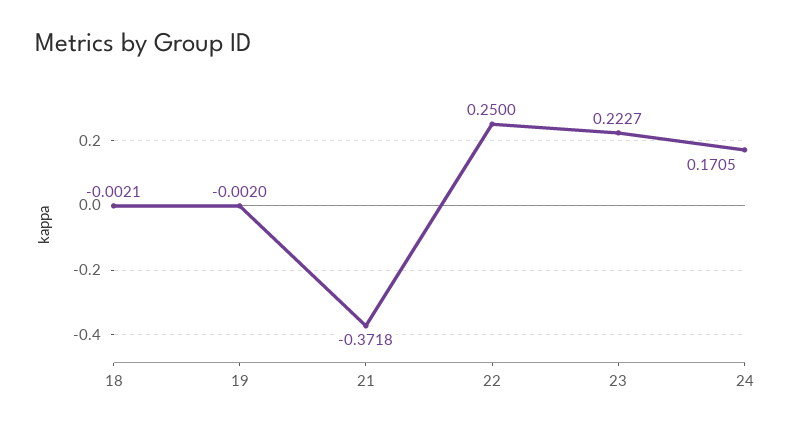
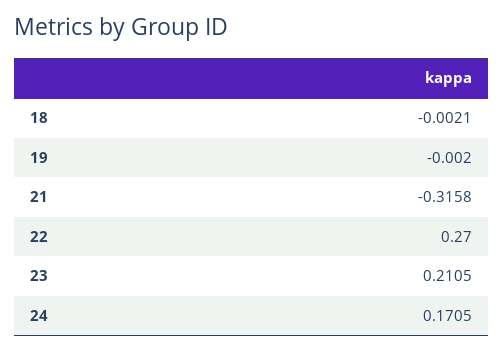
  {
    "18": -0.0021,
    "19": -0.002,
-   "21": -0.3718,
+   "21": -0.3158,
-   "22": 0.25,
+   "22": 0.27,
-   "23": 0.2227,
+   "23": 0.2105,
    "24": 0.1705
  }

